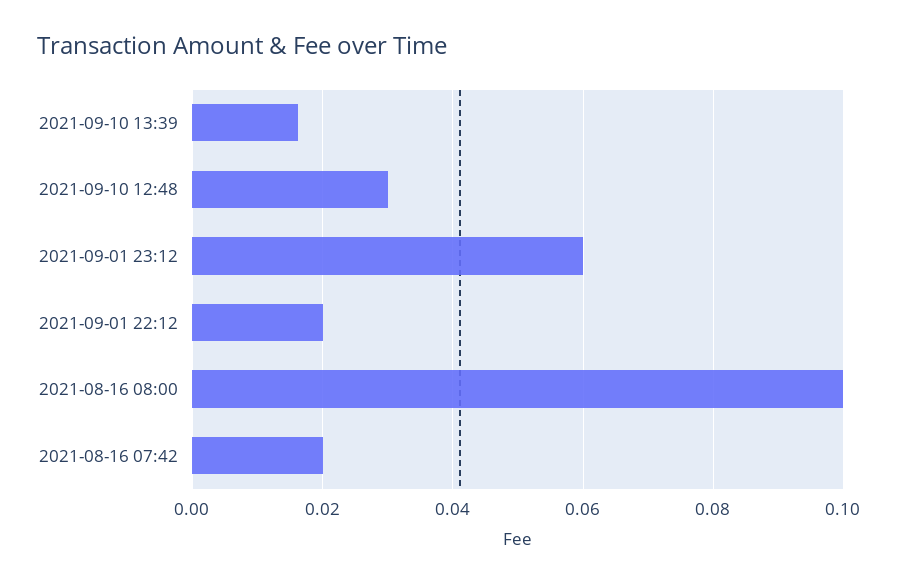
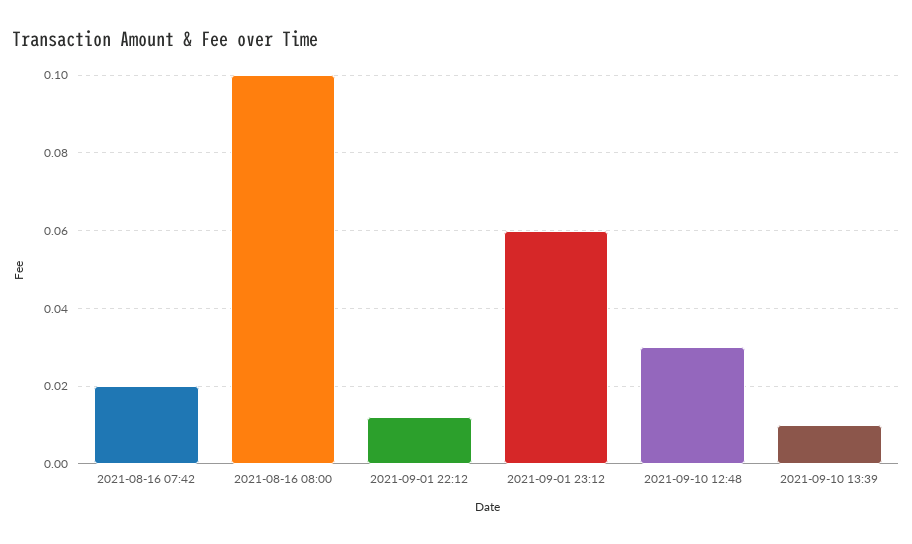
  {
-   "2021-09-10 13:39": 0.016,
+   "2021-09-10 13:39": 0.01,
    "2021-09-10 12:48": 0.03,
    "2021-09-01 23:12": 0.06,
-   "2021-09-01 22:12": 0.02,
+   "2021-09-01 22:12": 0.012,
    "2021-08-16 08:00": 0.1,
    "2021-08-16 07:42": 0.02
  }

